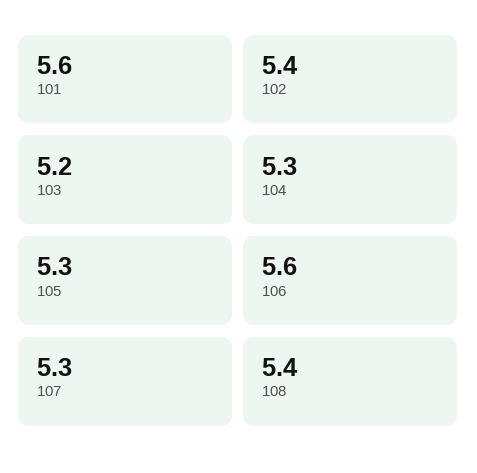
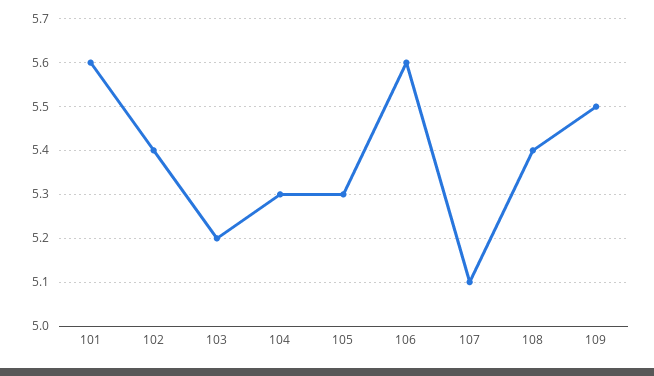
  {
    "101": 5.6,
    "102": 5.4,
    "103": 5.2,
    "104": 5.3,
    "105": 5.3,
    "106": 5.6,
-   "107": 5.3,
+   "107": 5.1,
-   "108": 5.4
+   "108": 5.4,
+   "109": 5.5
  }

